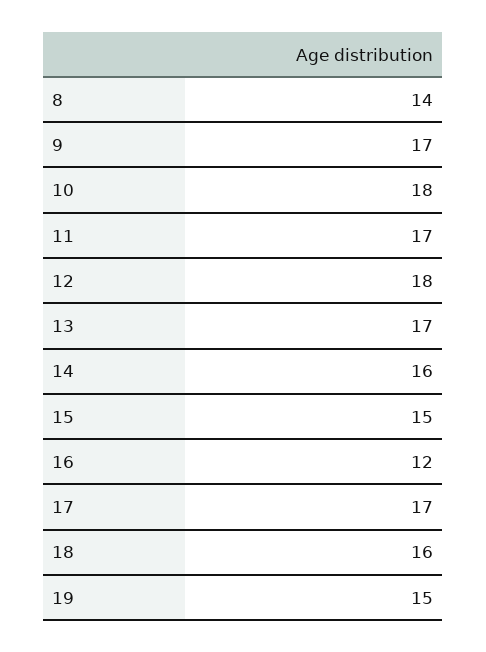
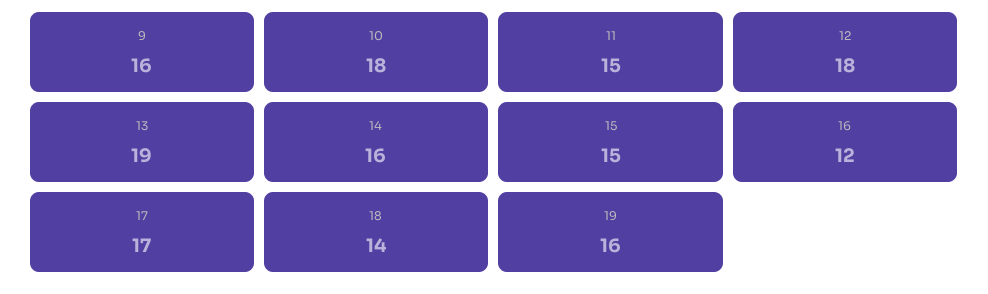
  {
-   "8": 14,
-   "9": 17,
+   "9": 16,
    "10": 18,
-   "11": 17,
+   "11": 15,
    "12": 18,
-   "13": 17,
+   "13": 19,
    "14": 16,
    "15": 15,
    "16": 12,
    "17": 17,
-   "18": 16,
+   "18": 14,
-   "19": 15
+   "19": 16
  }

